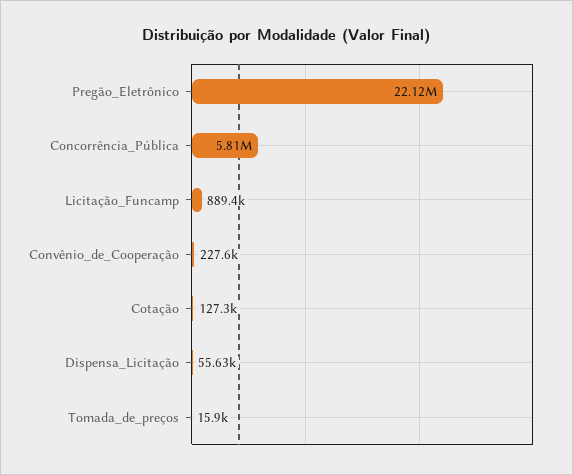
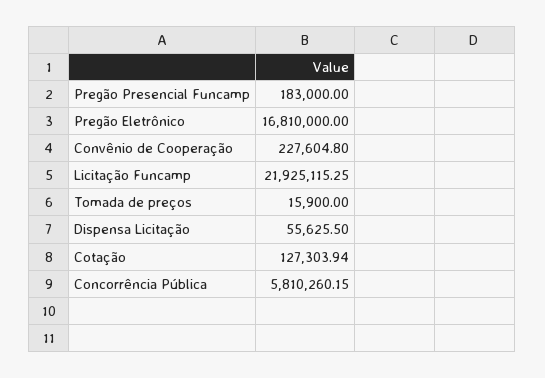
  {
-   "Pregão_Eletrônico": 22120000,
+   "Pregão_Eletrônico": 16810000,
    "Concorrência_Pública": 5810260.15,
-   "Licitação_Funcamp": 889400,
+   "Licitação_Funcamp": 21925115.25,
    "Convênio_de_Cooperação": 227604.8,
    "Cotação": 127303.94,
    "Dispensa_Licitação": 55625.5,
-   "Tomada_de_preços": 15900
+   "Tomada_de_preços": 15900,
+   "Pregão Presencial Funcamp": 183000
  }

